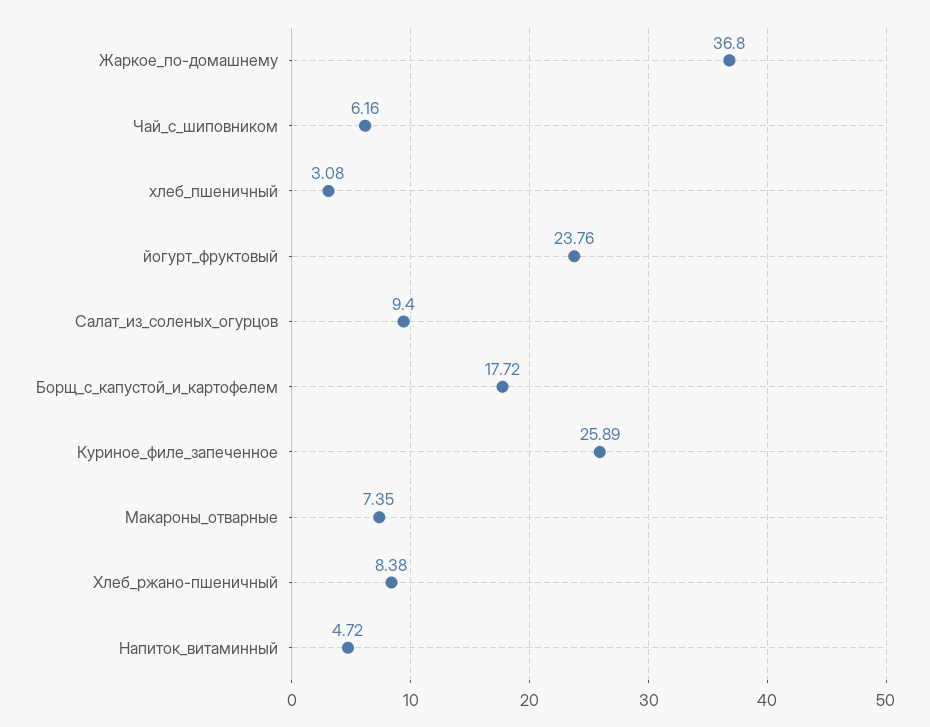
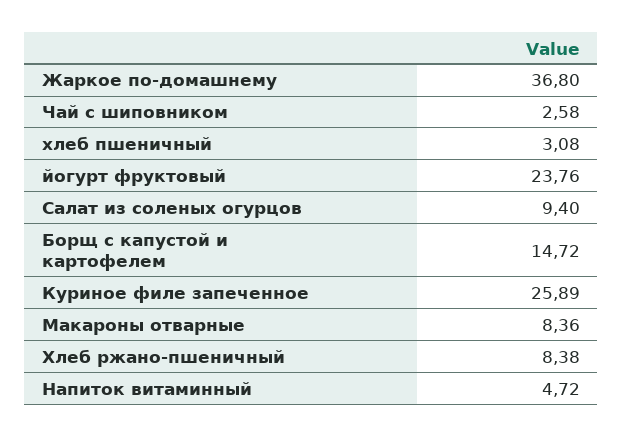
  {
    "Жаркое_по-домашнему": 36.8,
-   "Чай_с_шиповником": 6.16,
+   "Чай_с_шиповником": 2.58,
    "хлеб_пшеничный": 3.08,
    "йогурт_фруктовый": 23.76,
    "Салат_из_соленых_огурцов": 9.4,
-   "Борщ_с_капустой_и_картофелем": 17.72,
+   "Борщ_с_капустой_и_картофелем": 14.72,
    "Куриное_филе_запеченное": 25.89,
-   "Макароны_отварные": 7.35,
+   "Макароны_отварные": 8.36,
    "Хлеб_ржано-пшеничный": 8.38,
    "Напиток_витаминный": 4.72
  }

